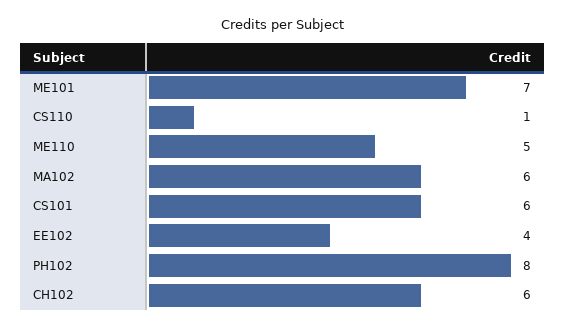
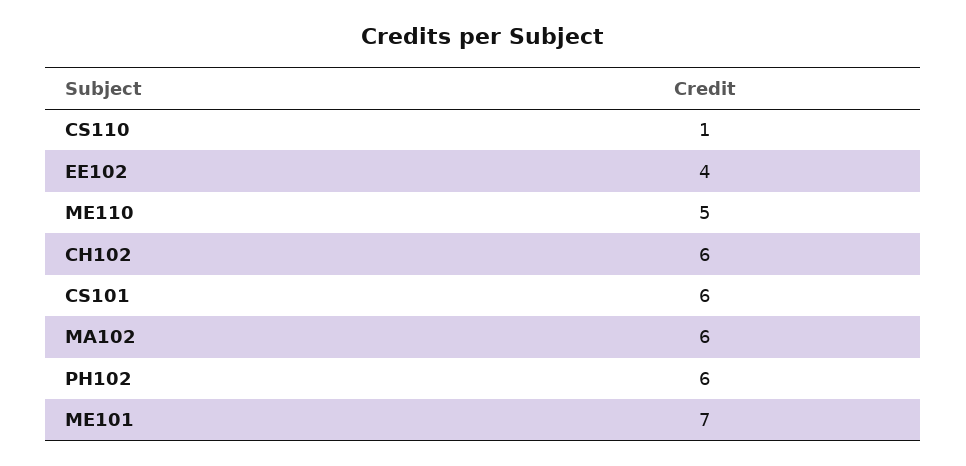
  {
    "ME101": 7,
    "CS110": 1,
    "ME110": 5,
    "MA102": 6,
    "CS101": 6,
    "EE102": 4,
-   "PH102": 8,
+   "PH102": 6,
    "CH102": 6
  }

